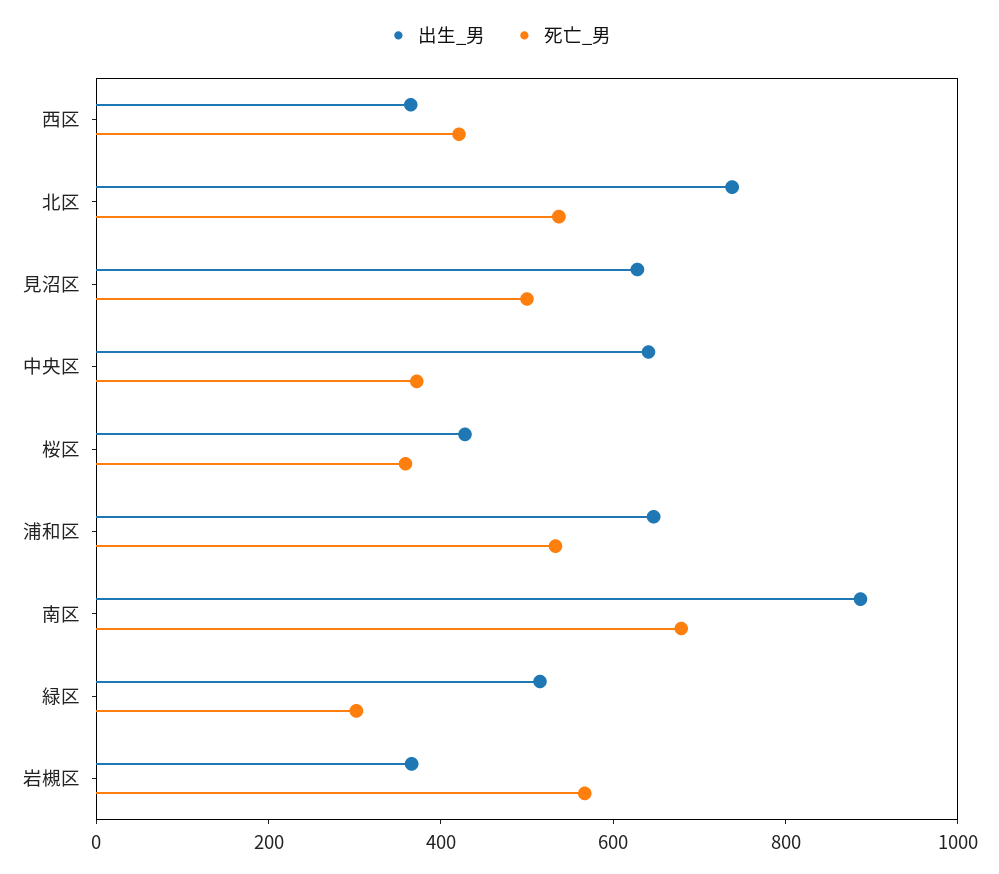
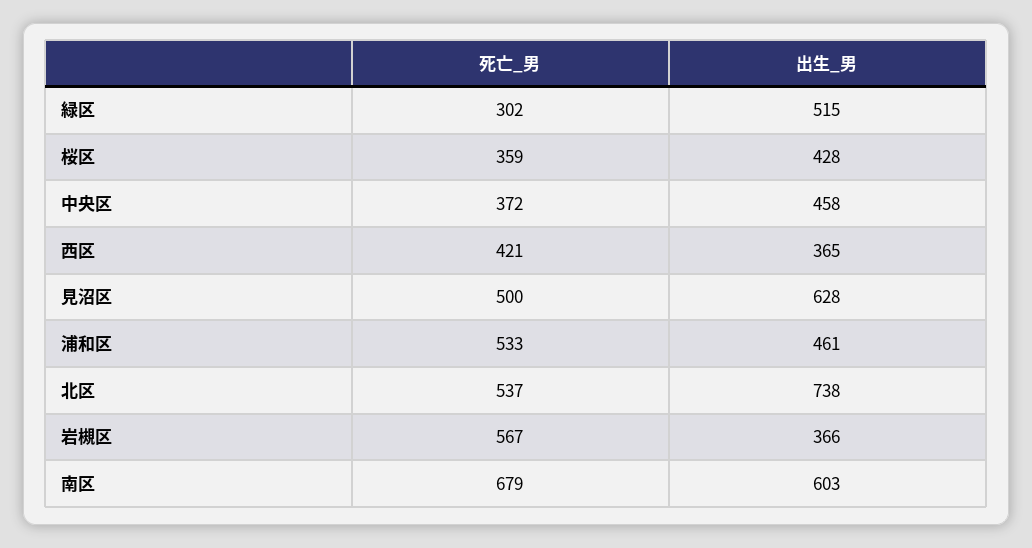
  {
    "出生_男": {
      "西区": 365,
      "北区": 738,
      "見沼区": 628,
-     "中央区": 650,
+     "中央区": 458,
      "桜区": 428,
-     "浦和区": 650,
+     "浦和区": 461,
-     "南区": 900,
+     "南区": 603,
      "緑区": 515,
      "岩槻区": 366
    },
    "死亡_男": {
      "西区": 421,
      "北区": 537,
      "見沼区": 500,
      "中央区": 372,
      "桜区": 359,
      "浦和区": 533,
      "南区": 679,
      "緑区": 302,
      "岩槻区": 567
    }
  }

